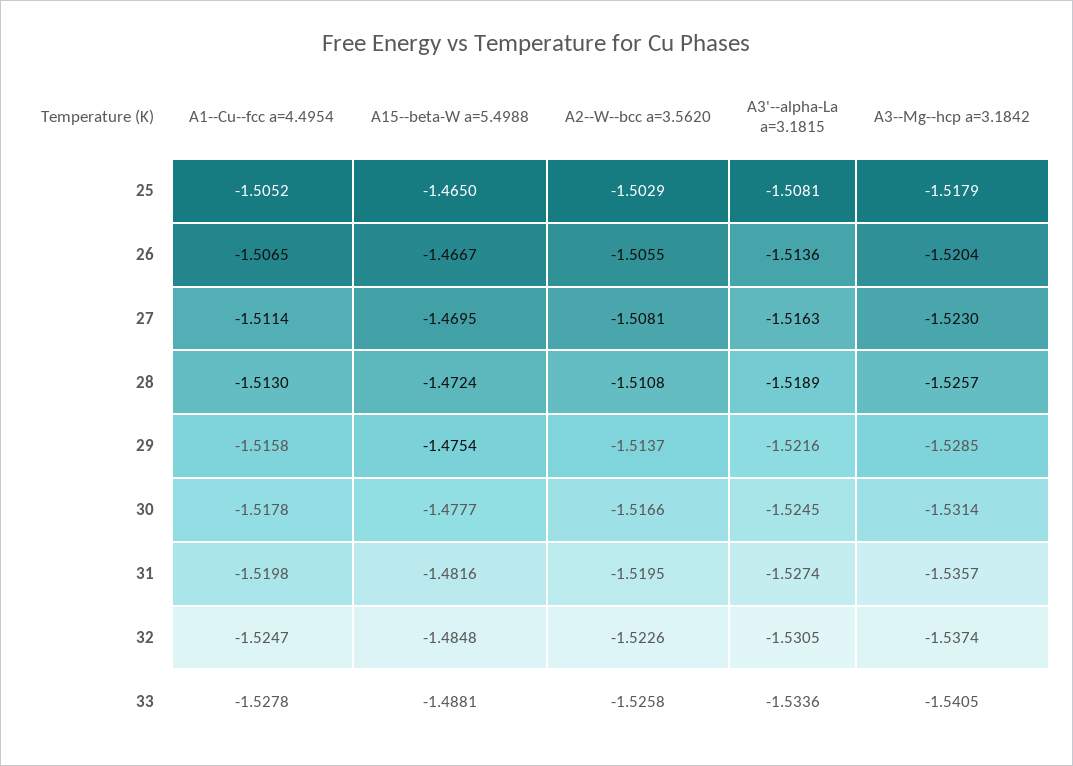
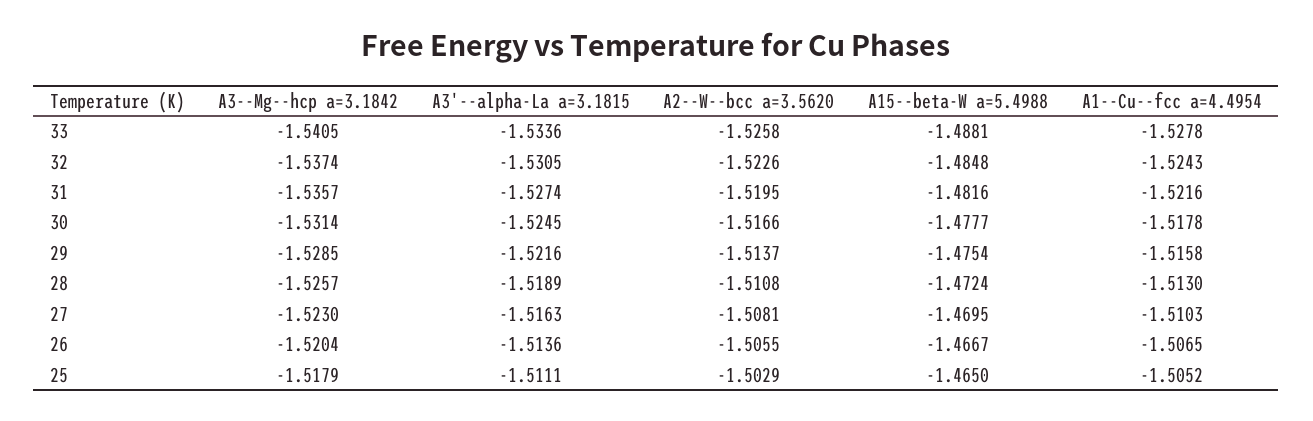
  {
    "A1--Cu--fcc a=4.4954": {
      "25": -1.5052,
      "26": -1.5065,
-     "27": -1.5114,
+     "27": -1.5103,
      "28": -1.513,
      "29": -1.5158,
      "30": -1.5178,
-     "31": -1.5198,
+     "31": -1.5216,
-     "32": -1.5247,
+     "32": -1.5243,
      "33": -1.5278
    },
    "A15--beta-W a=5.4988": {
      "25": -1.465,
      "26": -1.4667,
      "27": -1.4695,
      "28": -1.4724,
      "29": -1.4754,
      "30": -1.4777,
      "31": -1.4816,
      "32": -1.4848,
      "33": -1.4881
    },
    "A2--W--bcc a=3.5620": {
      "25": -1.5029,
      "26": -1.5055,
      "27": -1.5081,
      "28": -1.5108,
      "29": -1.5137,
      "30": -1.5166,
      "31": -1.5195,
      "32": -1.5226,
      "33": -1.5258
    },
    "A3'--alpha-La a=3.1815": {
-     "25": -1.5081,
+     "25": -1.5111,
      "26": -1.5136,
      "27": -1.5163,
      "28": -1.5189,
      "29": -1.5216,
      "30": -1.5245,
      "31": -1.5274,
      "32": -1.5305,
      "33": -1.5336
    },
    "A3--Mg--hcp a=3.1842": {
      "25": -1.5179,
      "26": -1.5204,
      "27": -1.523,
      "28": -1.5257,
      "29": -1.5285,
      "30": -1.5314,
      "31": -1.5357,
      "32": -1.5374,
      "33": -1.5405
    }
  }

